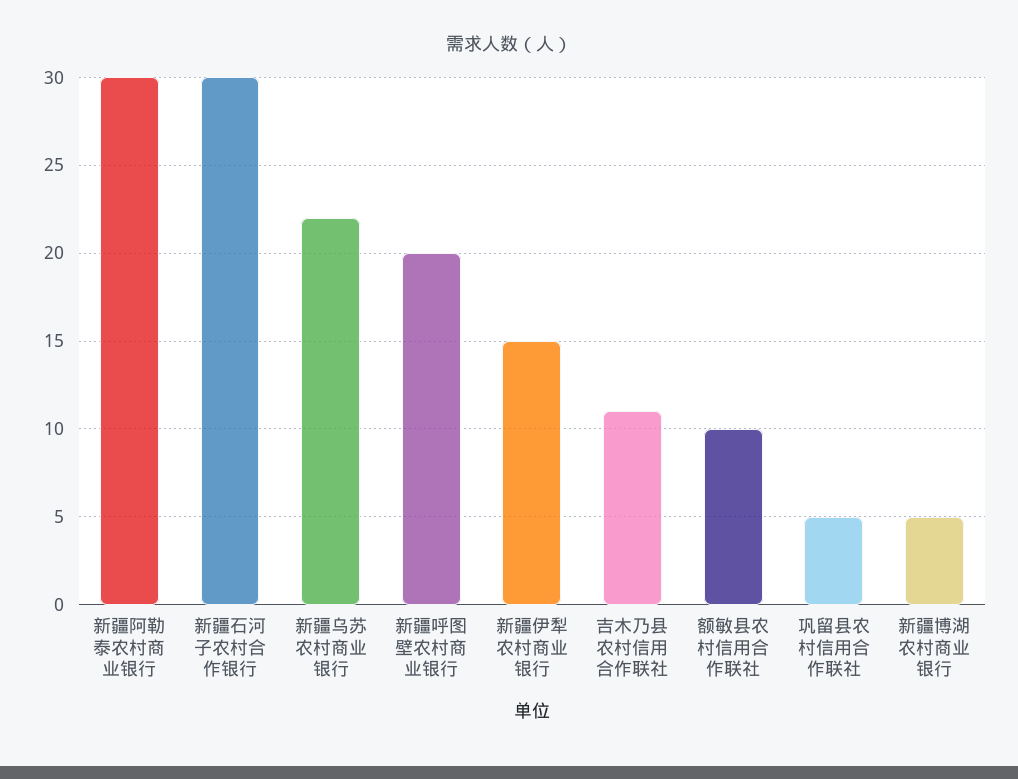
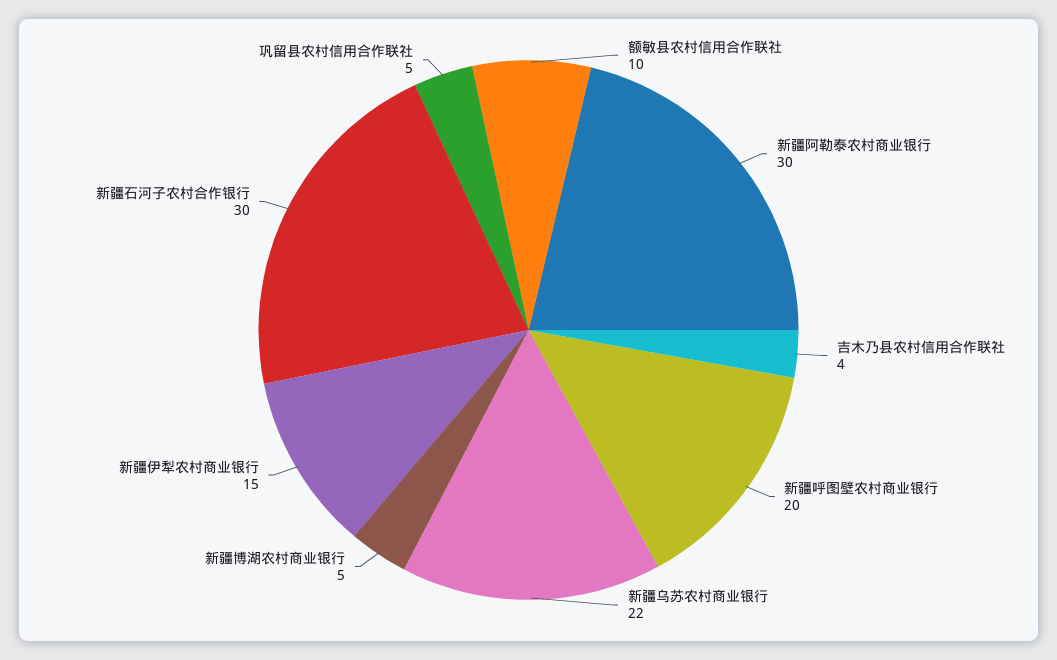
  {
    "新疆阿勒泰农村商业银行": 30,
    "新疆石河子农村合作银行": 30,
    "新疆乌苏农村商业银行": 22,
    "新疆呼图壁农村商业银行": 20,
    "新疆伊犁农村商业银行": 15,
-   "吉木乃县农村信用合作联社": 11,
+   "吉木乃县农村信用合作联社": 4,
    "额敏县农村信用合作联社": 10,
    "巩留县农村信用合作联社": 5,
    "新疆博湖农村商业银行": 5
  }

